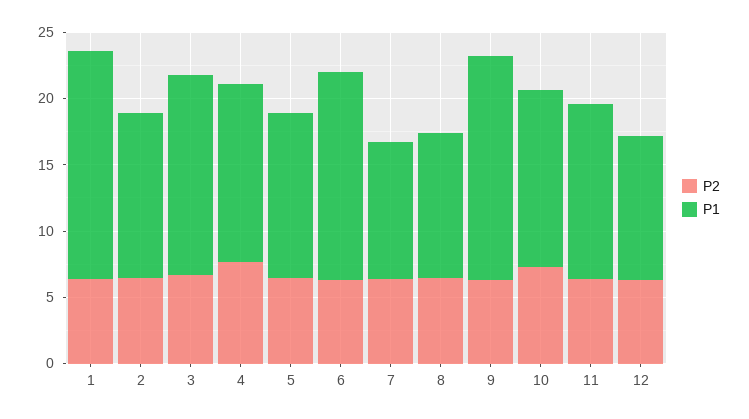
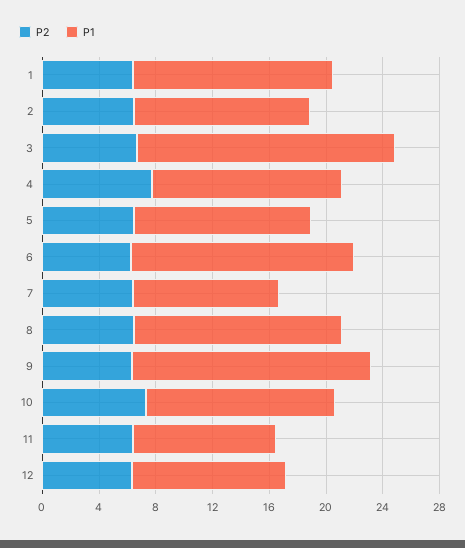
  {
    "P2": {
      "1": 6,
      "2": 6,
      "3": 7,
      "4": 8,
      "5": 6,
      "6": 6,
      "7": 6,
      "8": 6,
      "9": 6,
      "10": 7,
      "11": 6,
      "12": 6
    },
    "P1": {
-     "1": 17,
+     "1": 14,
      "2": 12,
-     "3": 15,
+     "3": 18,
      "4": 13,
      "5": 12,
      "6": 16,
      "7": 10,
-     "8": 11,
+     "8": 15,
      "9": 17,
      "10": 13,
-     "11": 13,
+     "11": 10,
      "12": 11
    }
  }

